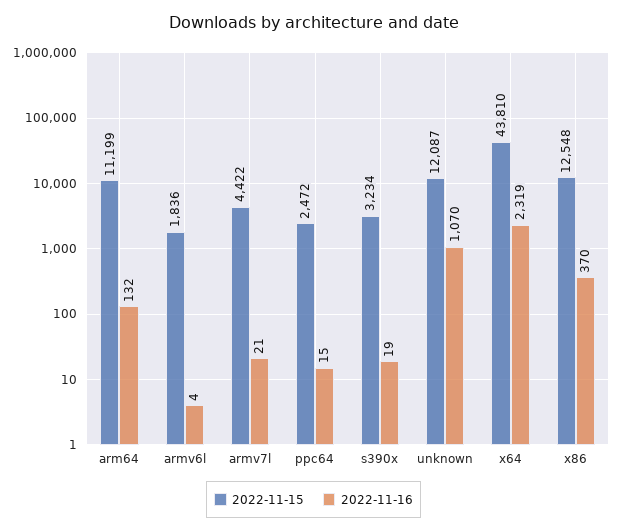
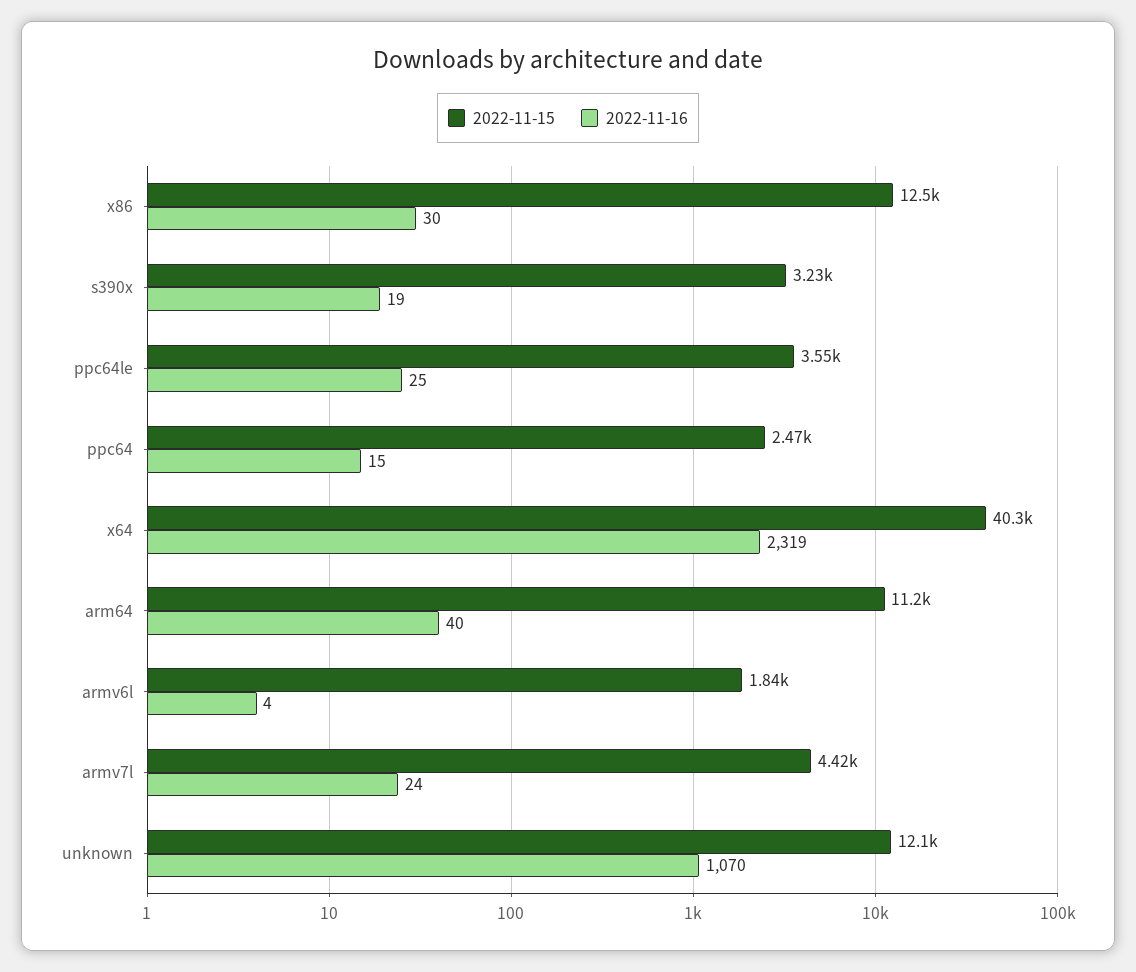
  {
    "2022-11-15": {
      "arm64": 11199,
      "armv6l": 1836,
      "armv7l": 4422,
      "ppc64": 2472,
      "s390x": 3234,
      "unknown": 12087,
-     "x64": 43810,
+     "x64": 40300,
-     "x86": 12548
+     "x86": 12548,
+     "ppc64le": 3550
    },
    "2022-11-16": {
-     "arm64": 132,
+     "arm64": 40,
      "armv6l": 4,
-     "armv7l": 21,
+     "armv7l": 24,
      "ppc64": 15,
      "s390x": 19,
      "unknown": 1070,
      "x64": 2319,
-     "x86": 370
+     "x86": 30,
+     "ppc64le": 25
    }
  }

